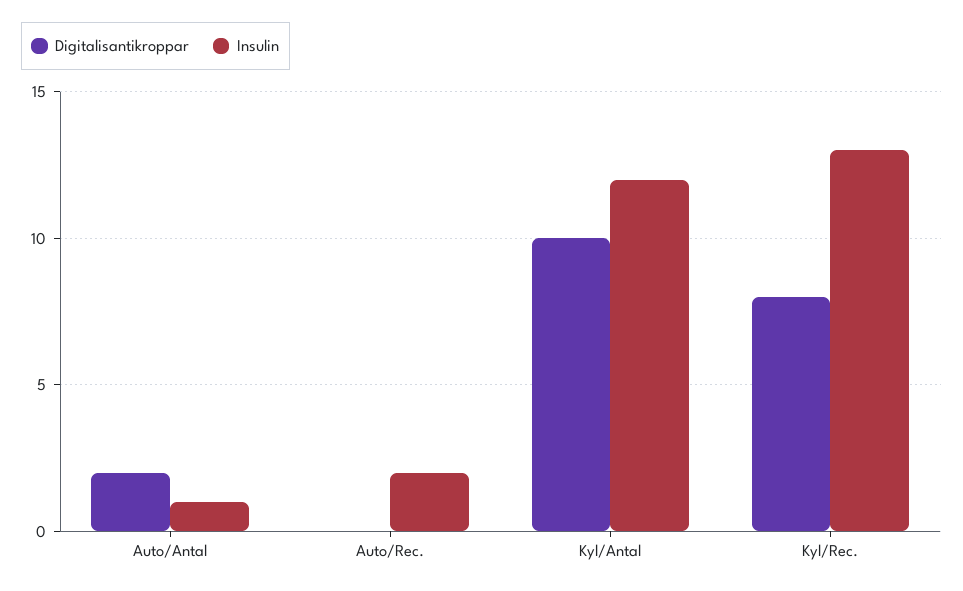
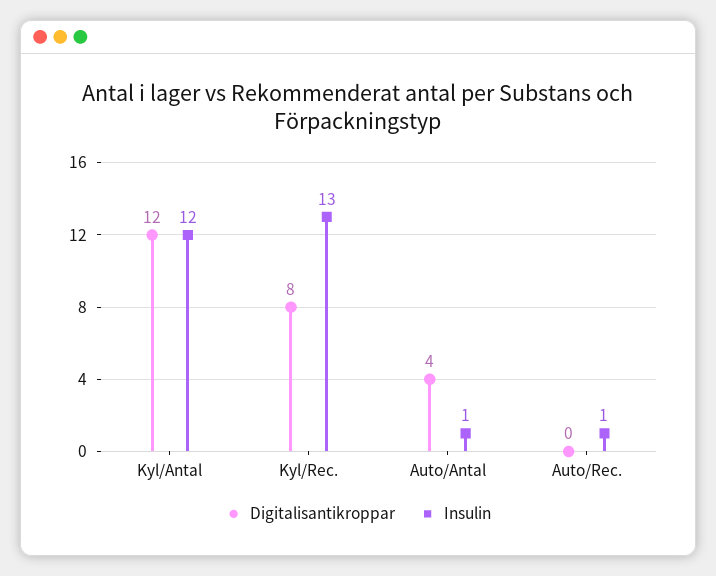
  {
    "Digitalisantikroppar": {
-     "Auto/Antal": 2,
+     "Auto/Antal": 4,
      "Auto/Rec.": 0,
-     "Kyl/Antal": 10,
+     "Kyl/Antal": 12,
      "Kyl/Rec.": 8
    },
    "Insulin": {
      "Auto/Antal": 1,
-     "Auto/Rec.": 2,
+     "Auto/Rec.": 1,
      "Kyl/Antal": 12,
      "Kyl/Rec.": 13
    }
  }

